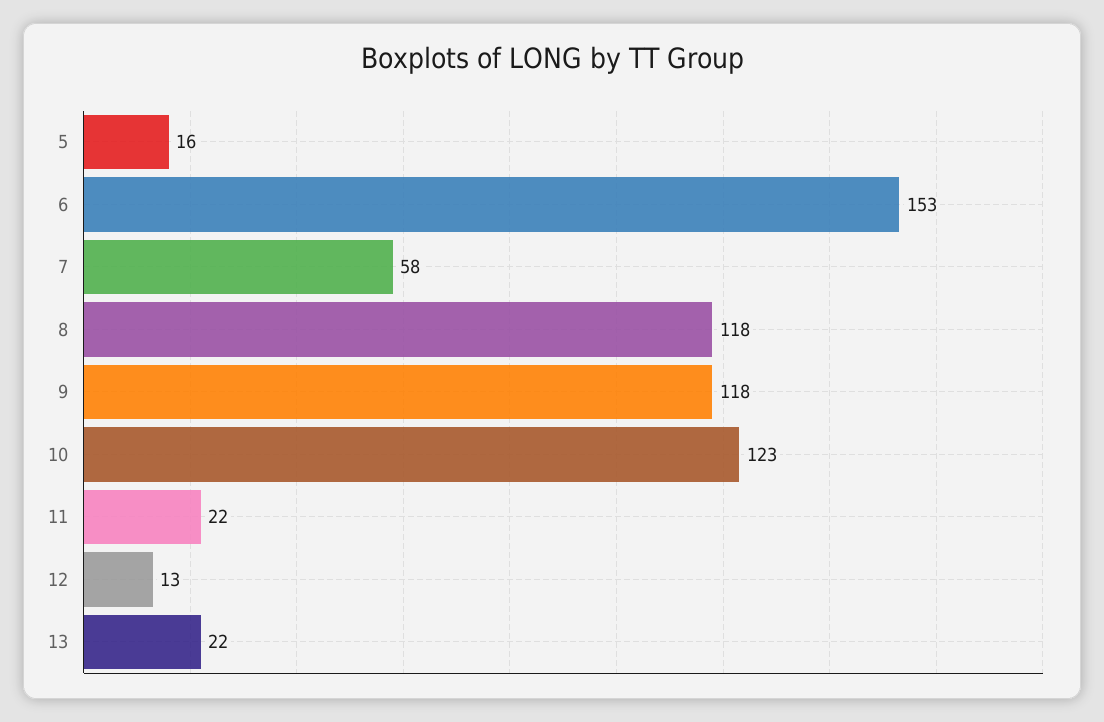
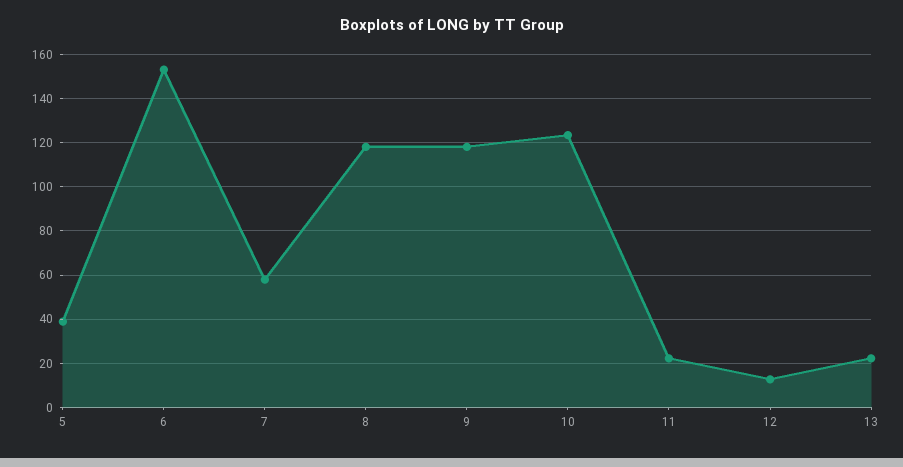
  {
-   "5": 16,
+   "5": 40,
    "6": 153,
    "7": 58,
    "8": 118,
    "9": 118,
    "10": 123,
    "11": 22,
    "12": 13,
    "13": 22
  }

